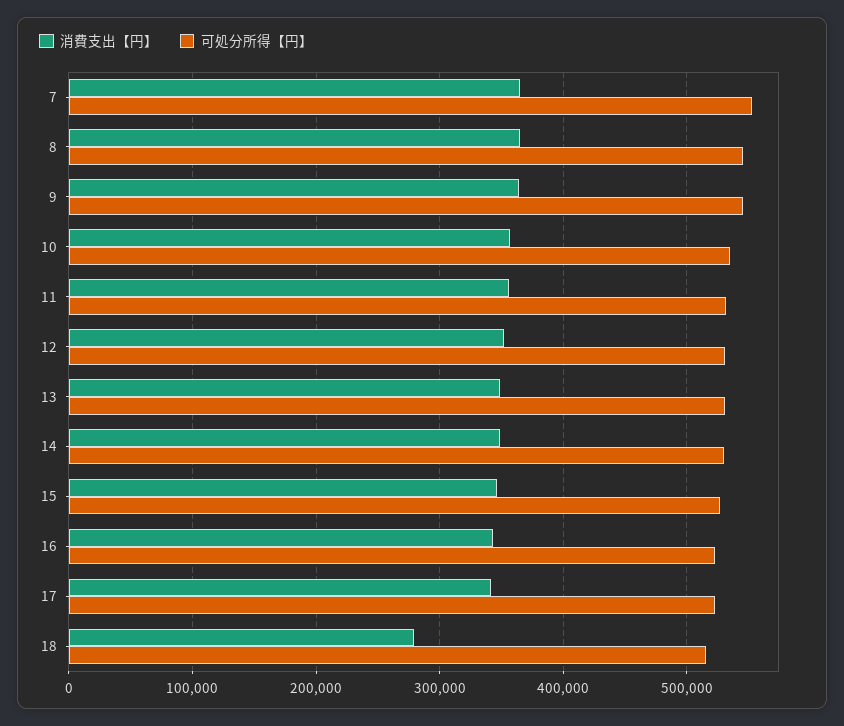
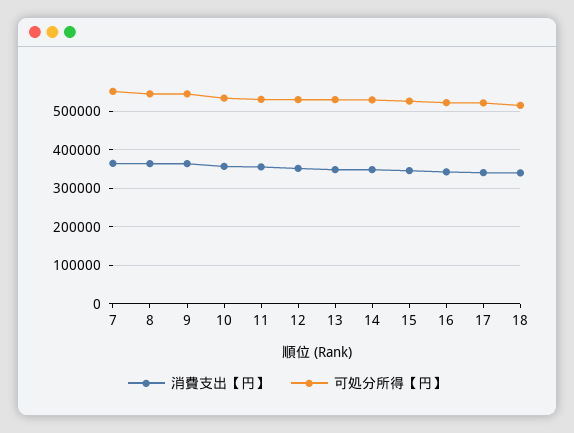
  {
    "消費支出【円】": {
      "7": 360000,
      "8": 360000,
      "9": 360000,
      "10": 360000,
      "11": 360000,
      "12": 350000,
      "13": 350000,
      "14": 350000,
      "15": 350000,
      "16": 340000,
      "17": 340000,
-     "18": 280000
+     "18": 340000
    },
    "可処分所得【円】": {
      "7": 550000,
      "8": 550000,
      "9": 550000,
      "10": 530000,
      "11": 530000,
      "12": 530000,
      "13": 530000,
      "14": 530000,
      "15": 530000,
      "16": 520000,
      "17": 520000,
      "18": 520000
    }
  }

